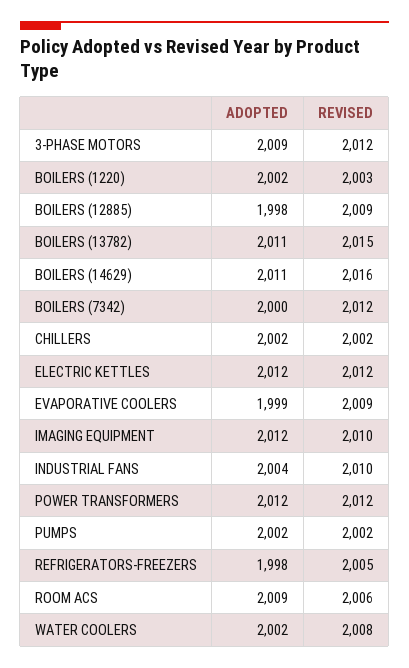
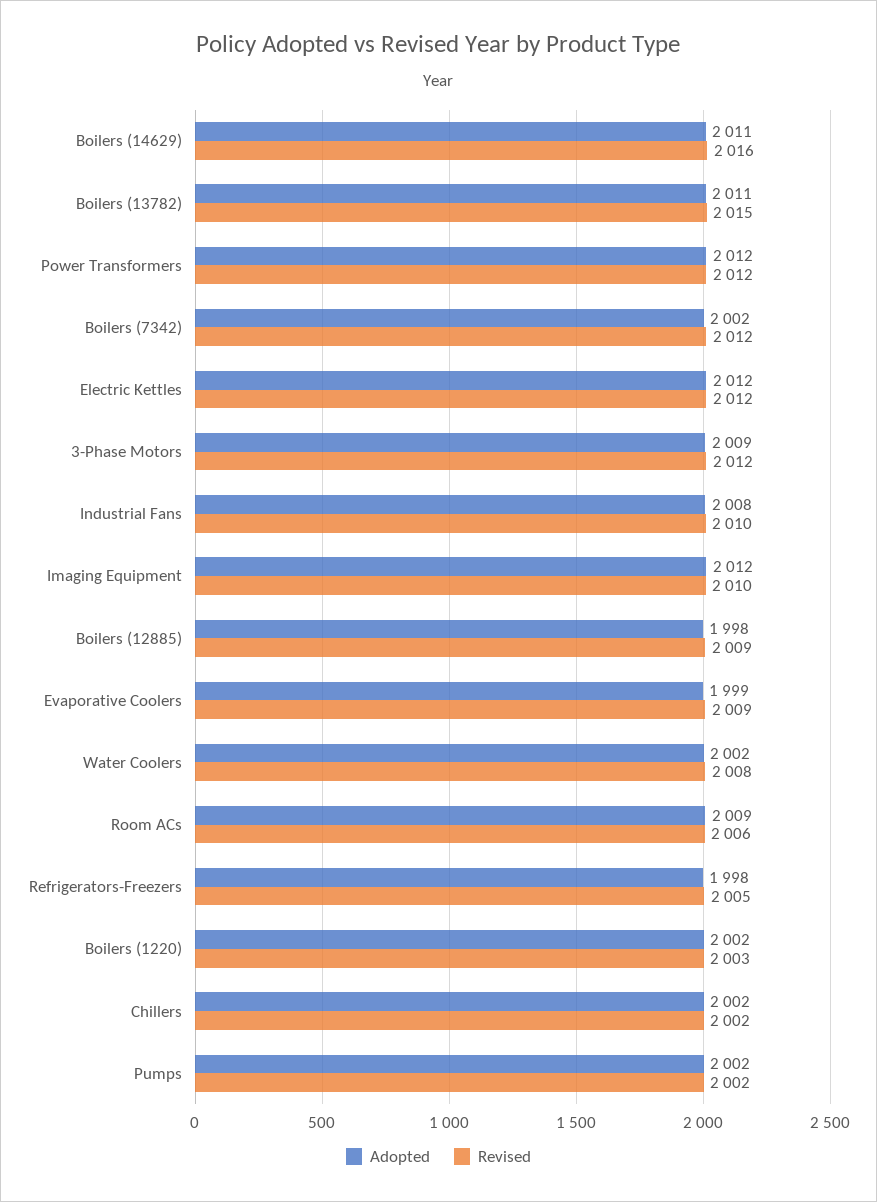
  {
    "ADOPTED": {
      "3-PHASE MOTORS": 2009,
      "BOILERS (1220)": 2002,
      "BOILERS (12885)": 1998,
      "BOILERS (13782)": 2011,
      "BOILERS (14629)": 2011,
-     "BOILERS (7342)": 2000,
+     "BOILERS (7342)": 2002,
      "CHILLERS": 2002,
      "ELECTRIC KETTLES": 2012,
      "EVAPORATIVE COOLERS": 1999,
      "IMAGING EQUIPMENT": 2012,
-     "INDUSTRIAL FANS": 2004,
+     "INDUSTRIAL FANS": 2008,
      "POWER TRANSFORMERS": 2012,
      "PUMPS": 2002,
      "REFRIGERATORS-FREEZERS": 1998,
      "ROOM ACS": 2009,
      "WATER COOLERS": 2002
    },
    "REVISED": {
      "3-PHASE MOTORS": 2012,
      "BOILERS (1220)": 2003,
      "BOILERS (12885)": 2009,
      "BOILERS (13782)": 2015,
      "BOILERS (14629)": 2016,
      "BOILERS (7342)": 2012,
      "CHILLERS": 2002,
      "ELECTRIC KETTLES": 2012,
      "EVAPORATIVE COOLERS": 2009,
      "IMAGING EQUIPMENT": 2010,
      "INDUSTRIAL FANS": 2010,
      "POWER TRANSFORMERS": 2012,
      "PUMPS": 2002,
      "REFRIGERATORS-FREEZERS": 2005,
      "ROOM ACS": 2006,
      "WATER COOLERS": 2008
    }
  }

